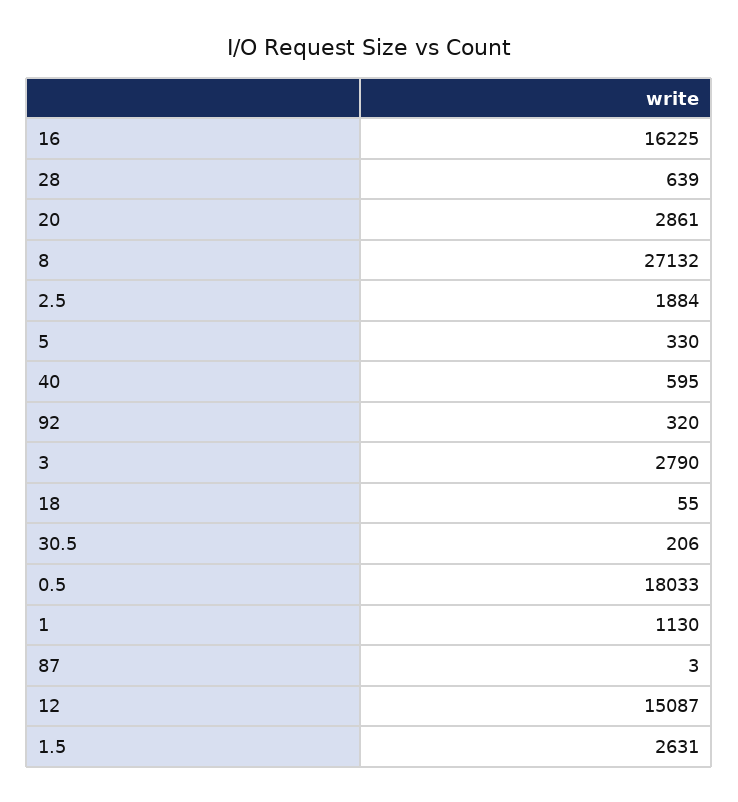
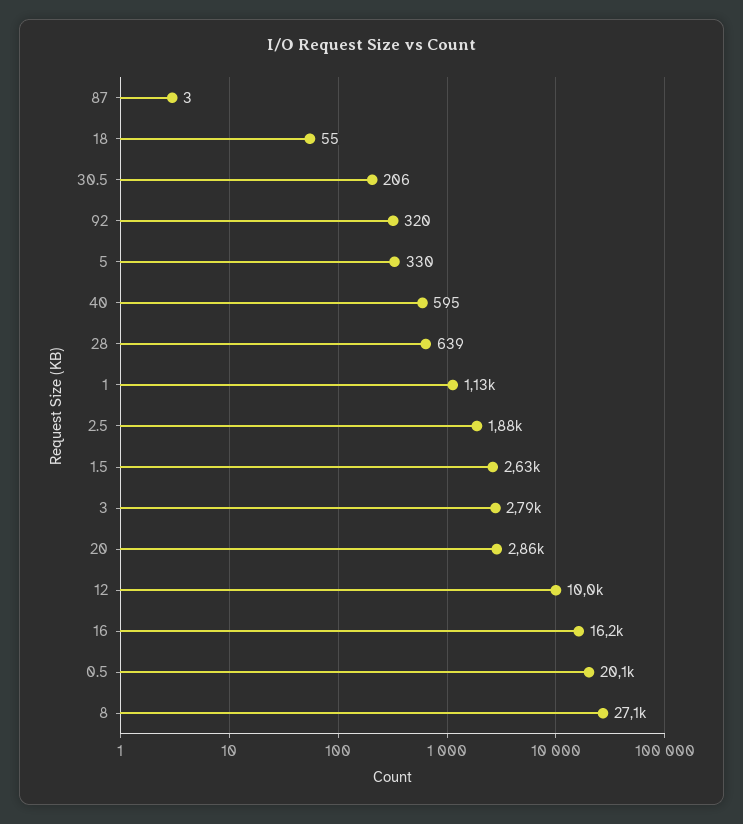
  {
    "16": 16225,
    "28": 639,
    "20": 2861,
    "8": 27132,
    "2.5": 1884,
    "5": 330,
    "40": 595,
    "92": 320,
    "3": 2790,
    "18": 55,
    "30.5": 206,
-   "0.5": 18033,
+   "0.5": 20100,
    "1": 1130,
    "87": 3,
-   "12": 15087,
+   "12": 10000,
    "1.5": 2631
  }

